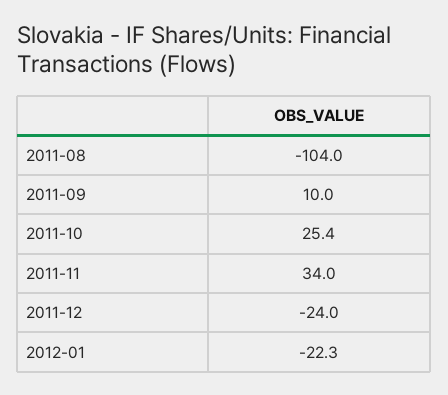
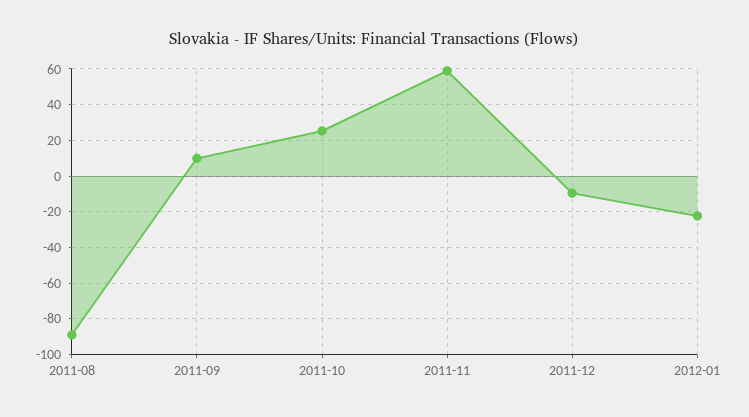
  {
-   "2011-08": -104,
+   "2011-08": -90,
    "2011-09": 10,
    "2011-10": 25.4,
-   "2011-11": 34,
+   "2011-11": 60,
-   "2011-12": -24,
+   "2011-12": -10,
    "2012-01": -22.3
  }

